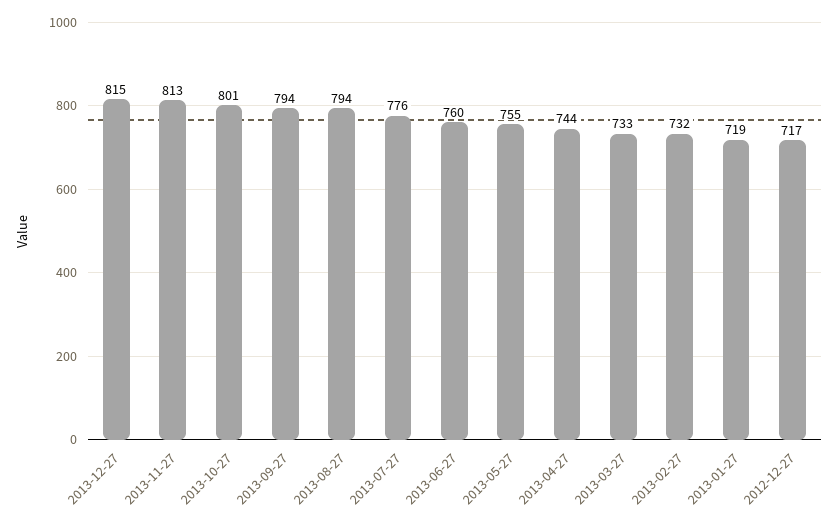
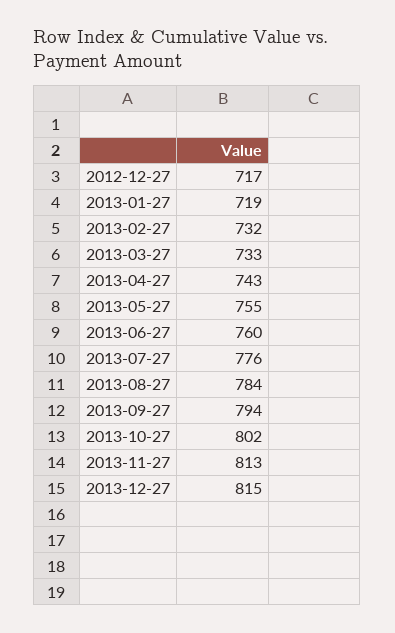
  {
    "2013-12-27": 815,
    "2013-11-27": 813,
-   "2013-10-27": 801,
+   "2013-10-27": 802,
    "2013-09-27": 794,
-   "2013-08-27": 794,
+   "2013-08-27": 784,
    "2013-07-27": 776,
    "2013-06-27": 760,
    "2013-05-27": 755,
-   "2013-04-27": 744,
+   "2013-04-27": 743,
    "2013-03-27": 733,
    "2013-02-27": 732,
    "2013-01-27": 719,
    "2012-12-27": 717
  }

